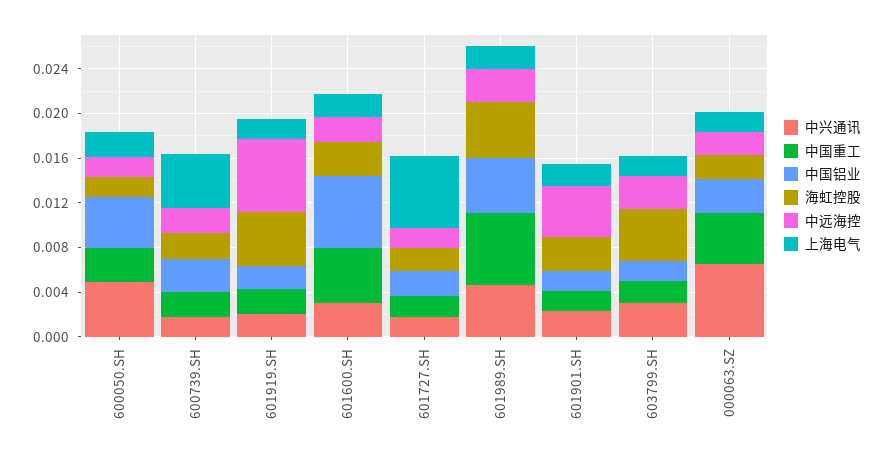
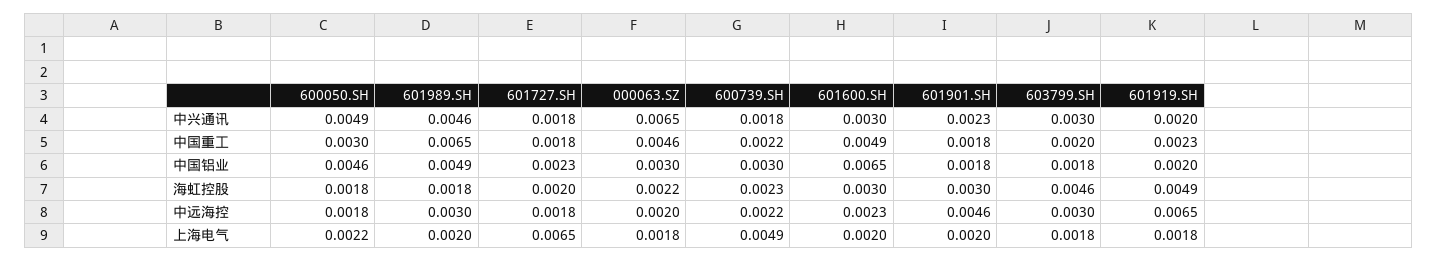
  {
    "中兴通讯": {
      "600050.SH": 0.0049,
      "600739.SH": 0.0018,
      "601919.SH": 0.002,
      "601600.SH": 0.003,
      "601727.SH": 0.0018,
      "601989.SH": 0.0046,
      "601901.SH": 0.0023,
      "603799.SH": 0.003,
      "000063.SZ": 0.0065
    },
    "中国重工": {
      "600050.SH": 0.003,
      "600739.SH": 0.0022,
      "601919.SH": 0.0023,
      "601600.SH": 0.0049,
      "601727.SH": 0.0018,
      "601989.SH": 0.0065,
      "601901.SH": 0.0018,
      "603799.SH": 0.002,
      "000063.SZ": 0.0046
    },
    "中国铝业": {
      "600050.SH": 0.0046,
      "600739.SH": 0.003,
      "601919.SH": 0.002,
      "601600.SH": 0.0065,
      "601727.SH": 0.0023,
      "601989.SH": 0.0049,
      "601901.SH": 0.0018,
      "603799.SH": 0.0018,
      "000063.SZ": 0.003
    },
    "海虹控股": {
      "600050.SH": 0.0018,
      "600739.SH": 0.0023,
      "601919.SH": 0.0049,
      "601600.SH": 0.003,
      "601727.SH": 0.002,
-     "601989.SH": 0.005,
+     "601989.SH": 0.0018,
      "601901.SH": 0.003,
      "603799.SH": 0.0046,
      "000063.SZ": 0.0022
    },
    "中远海控": {
      "600050.SH": 0.0018,
      "600739.SH": 0.0022,
      "601919.SH": 0.0065,
      "601600.SH": 0.0023,
      "601727.SH": 0.0018,
      "601989.SH": 0.003,
      "601901.SH": 0.0046,
      "603799.SH": 0.003,
      "000063.SZ": 0.002
    },
    "上海电气": {
      "600050.SH": 0.0022,
      "600739.SH": 0.0049,
      "601919.SH": 0.0018,
      "601600.SH": 0.002,
      "601727.SH": 0.0065,
      "601989.SH": 0.002,
      "601901.SH": 0.002,
      "603799.SH": 0.0018,
      "000063.SZ": 0.0018
    }
  }

